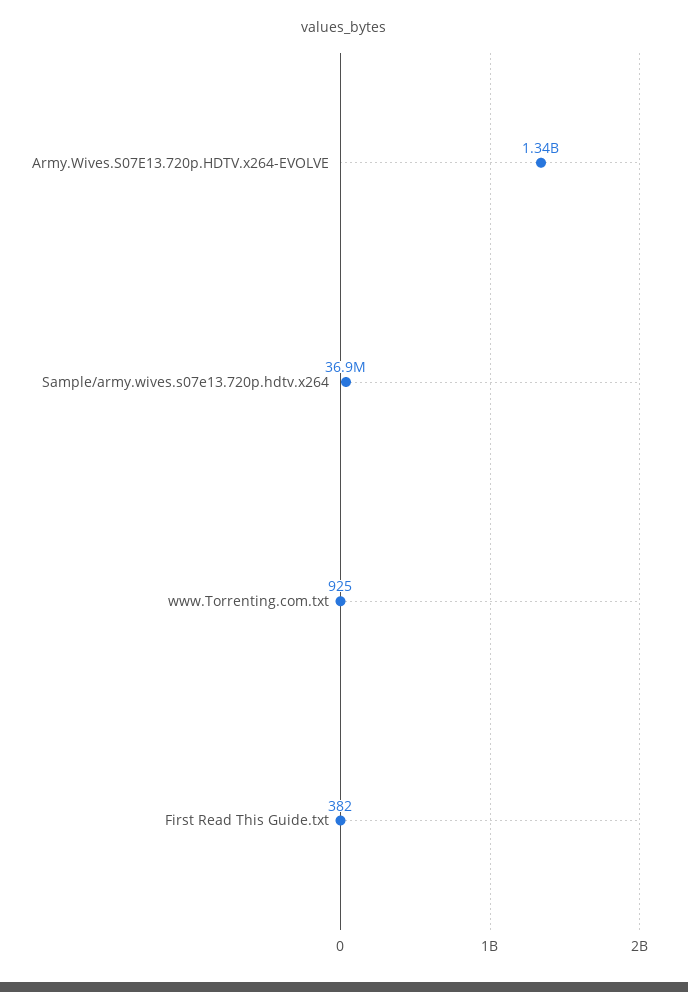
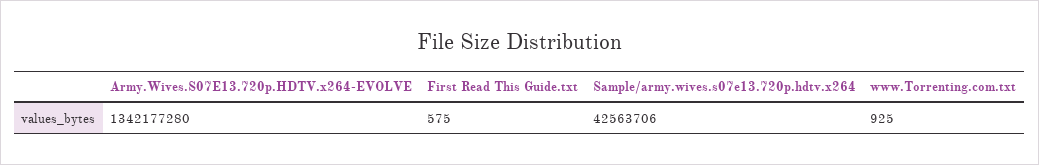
  {
    "Army.Wives.S07E13.720p.HDTV.x264-EVOLVE": 1342177280,
-   "Sample/army.wives.s07e13.720p.hdtv.x264": 36900000,
+   "Sample/army.wives.s07e13.720p.hdtv.x264": 42563706,
    "www.Torrenting.com.txt": 925,
-   "First Read This Guide.txt": 382
+   "First Read This Guide.txt": 575
  }

